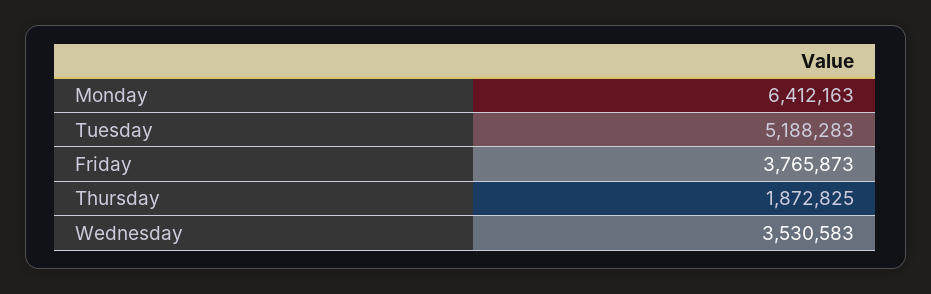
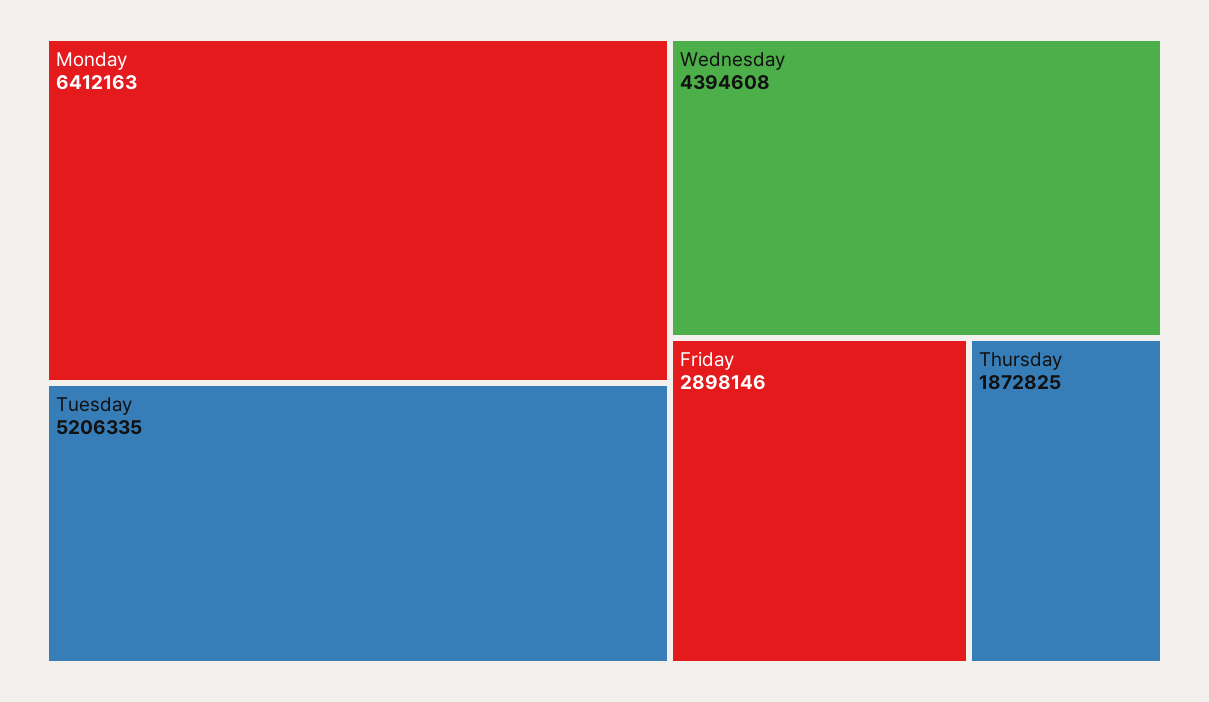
  {
    "Monday": 6412163,
-   "Tuesday": 5188283,
+   "Tuesday": 5206335,
-   "Friday": 3765873,
+   "Friday": 2898146,
    "Thursday": 1872825,
-   "Wednesday": 3530583
+   "Wednesday": 4394608
  }

